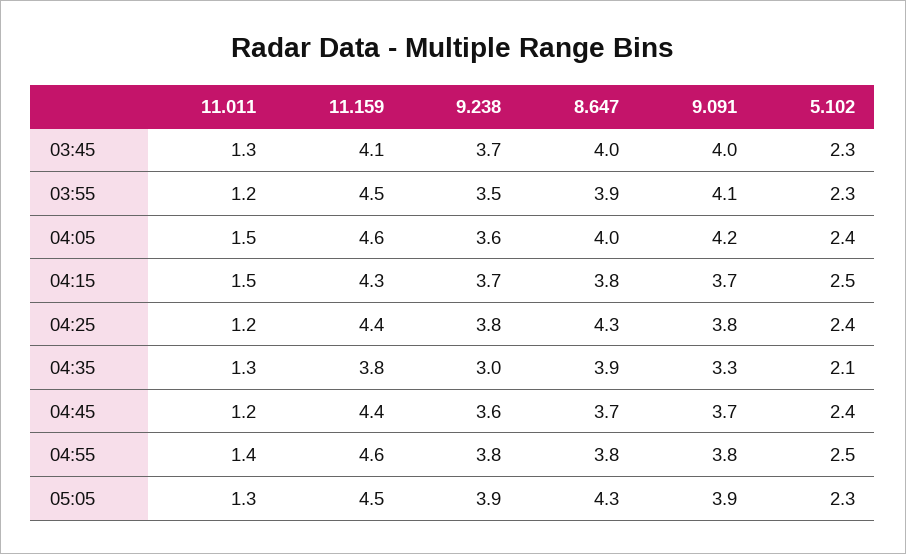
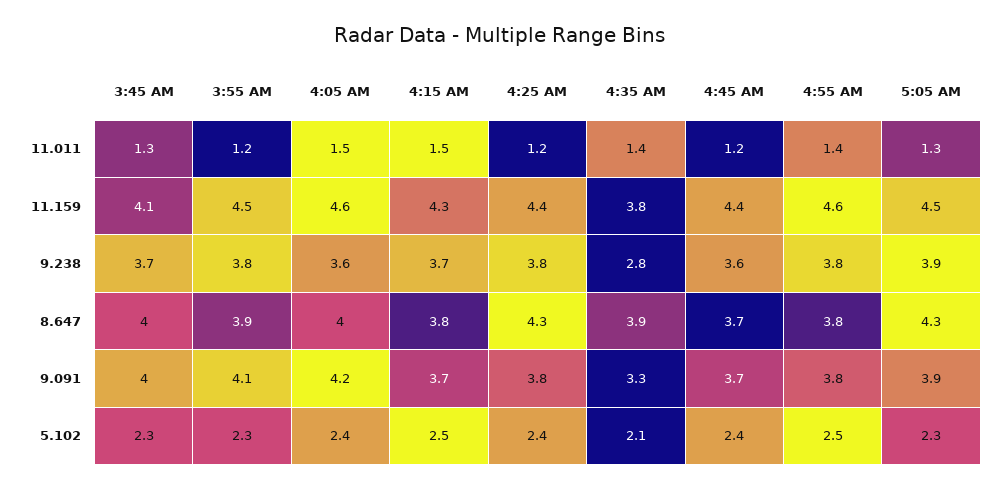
  {
    "11.011": {
      "03:45": 1.3,
      "03:55": 1.2,
      "04:05": 1.5,
      "04:15": 1.5,
      "04:25": 1.2,
-     "04:35": 1.3,
+     "04:35": 1.4,
      "04:45": 1.2,
      "04:55": 1.4,
      "05:05": 1.3
    },
    "11.159": {
      "03:45": 4.1,
      "03:55": 4.5,
      "04:05": 4.6,
      "04:15": 4.3,
      "04:25": 4.4,
      "04:35": 3.8,
      "04:45": 4.4,
      "04:55": 4.6,
      "05:05": 4.5
    },
    "9.238": {
      "03:45": 3.7,
-     "03:55": 3.5,
+     "03:55": 3.8,
      "04:05": 3.6,
      "04:15": 3.7,
      "04:25": 3.8,
-     "04:35": 3,
+     "04:35": 2.8,
      "04:45": 3.6,
      "04:55": 3.8,
      "05:05": 3.9
    },
    "8.647": {
      "03:45": 4,
      "03:55": 3.9,
      "04:05": 4,
      "04:15": 3.8,
      "04:25": 4.3,
      "04:35": 3.9,
      "04:45": 3.7,
      "04:55": 3.8,
      "05:05": 4.3
    },
    "9.091": {
      "03:45": 4,
      "03:55": 4.1,
      "04:05": 4.2,
      "04:15": 3.7,
      "04:25": 3.8,
      "04:35": 3.3,
      "04:45": 3.7,
      "04:55": 3.8,
      "05:05": 3.9
    },
    "5.102": {
      "03:45": 2.3,
      "03:55": 2.3,
      "04:05": 2.4,
      "04:15": 2.5,
      "04:25": 2.4,
      "04:35": 2.1,
      "04:45": 2.4,
      "04:55": 2.5,
      "05:05": 2.3
    }
  }

